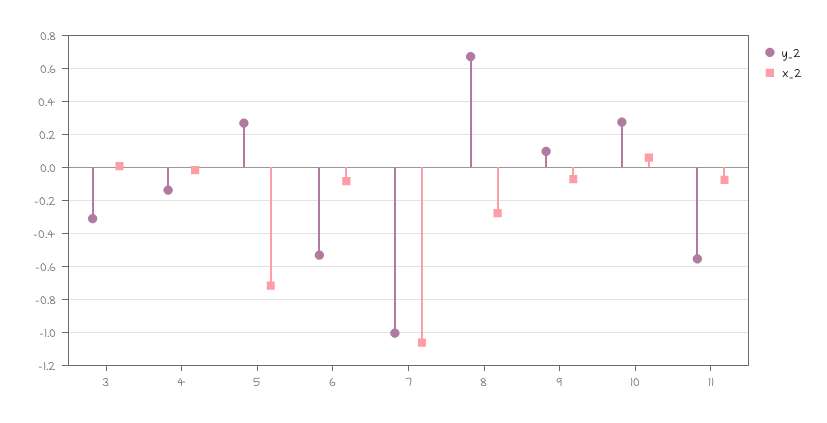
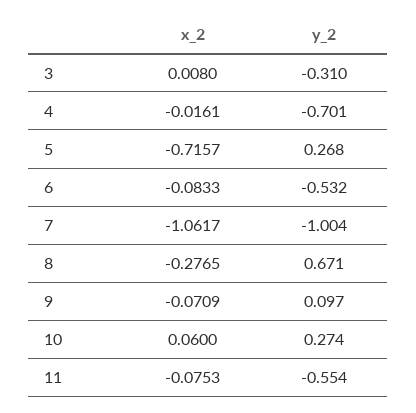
  {
    "y_2": {
      "3": -0.31,
-     "4": -0.15,
+     "4": -0.701,
      "5": 0.268,
      "6": -0.532,
      "7": -1.004,
      "8": 0.671,
      "9": 0.097,
      "10": 0.274,
      "11": -0.554
    },
    "x_2": {
      "3": 0.008,
      "4": -0.0161,
      "5": -0.7157,
      "6": -0.0833,
      "7": -1.0617,
      "8": -0.2765,
      "9": -0.0709,
      "10": 0.06,
      "11": -0.0753
    }
  }

